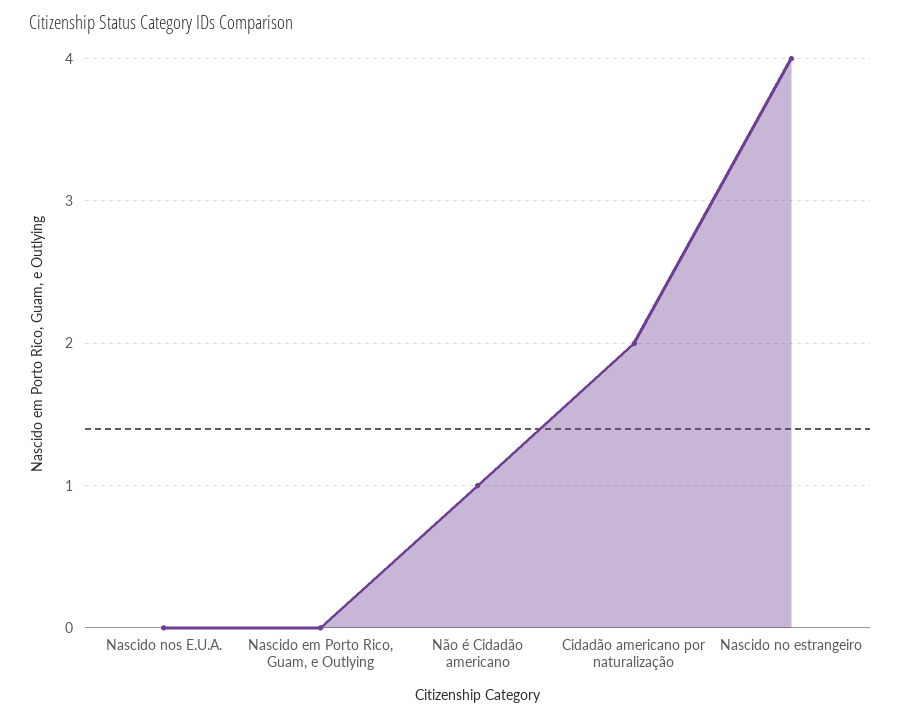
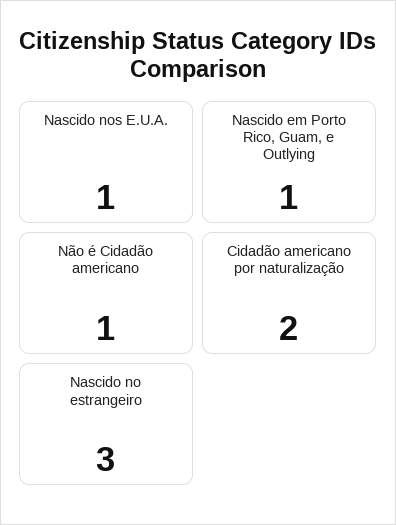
  {
-   "Nascido nos E.U.A.": 0,
+   "Nascido nos E.U.A.": 1,
-   "Nascido em Porto Rico, Guam, e Outlying": 0,
+   "Nascido em Porto Rico, Guam, e Outlying": 1,
    "Não é Cidadão americano": 1,
    "Cidadão americano por naturalização": 2,
-   "Nascido no estrangeiro": 4
+   "Nascido no estrangeiro": 3
  }

